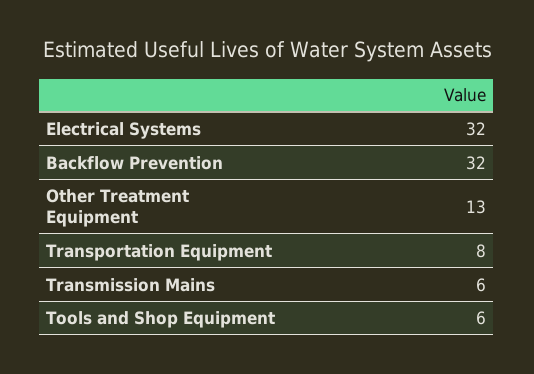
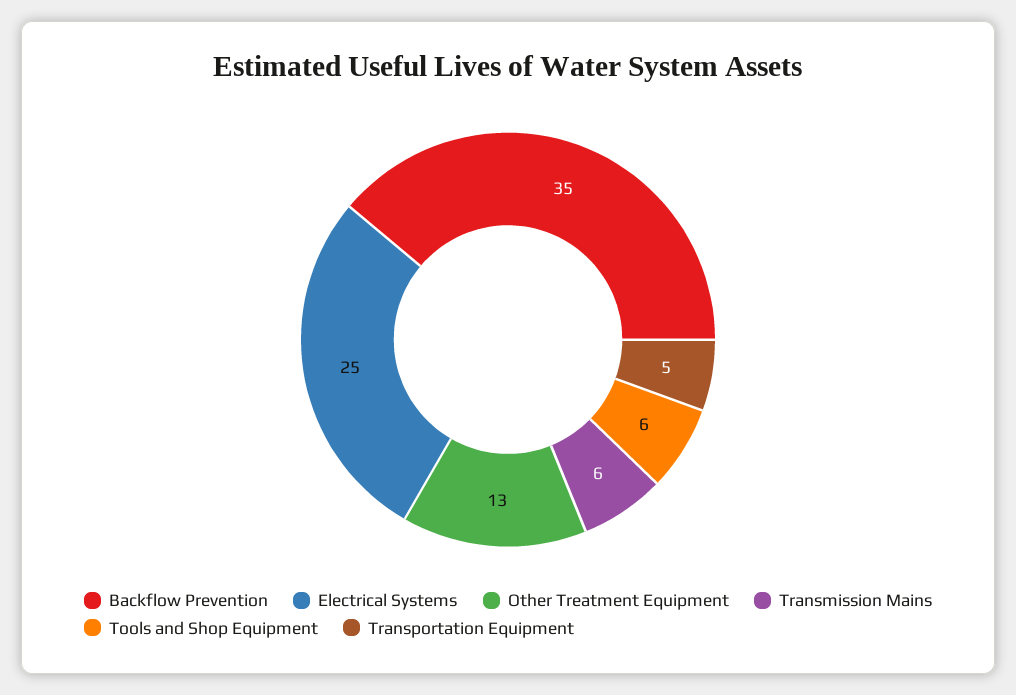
  {
-   "Electrical Systems": 32,
+   "Electrical Systems": 25,
-   "Backflow Prevention": 32,
+   "Backflow Prevention": 35,
    "Other Treatment Equipment": 13,
-   "Transportation Equipment": 8,
+   "Transportation Equipment": 5,
    "Transmission Mains": 6,
    "Tools and Shop Equipment": 6
  }

